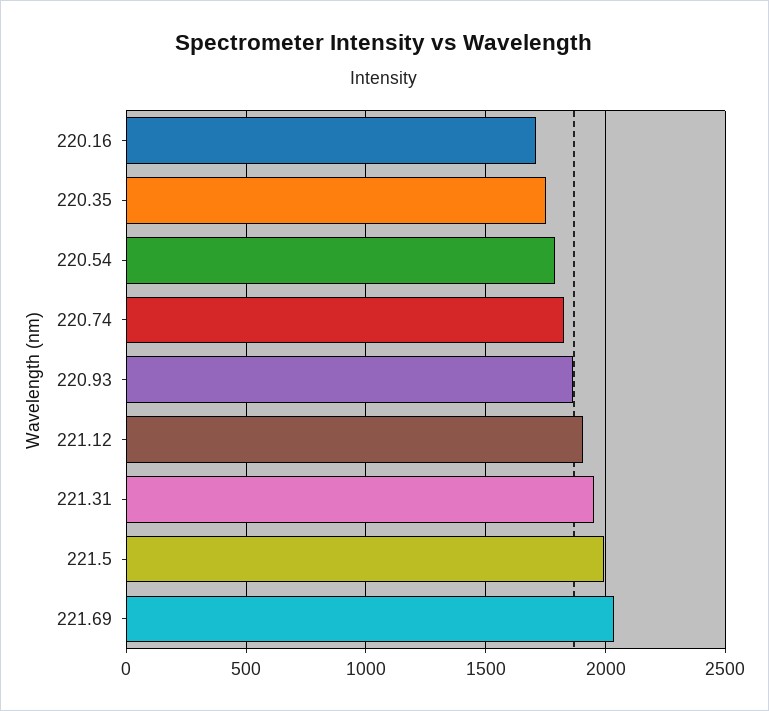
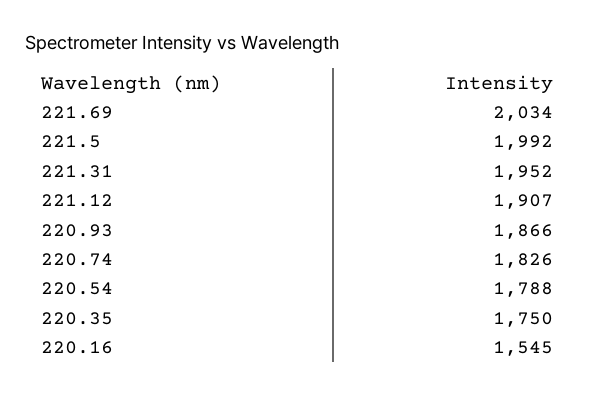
  {
-   "220.16": 1700,
+   "220.16": 1545,
    "220.35": 1750,
    "220.54": 1788,
    "220.74": 1826,
    "220.93": 1866,
    "221.12": 1907,
    "221.31": 1952,
    "221.5": 1992,
    "221.69": 2034
  }

